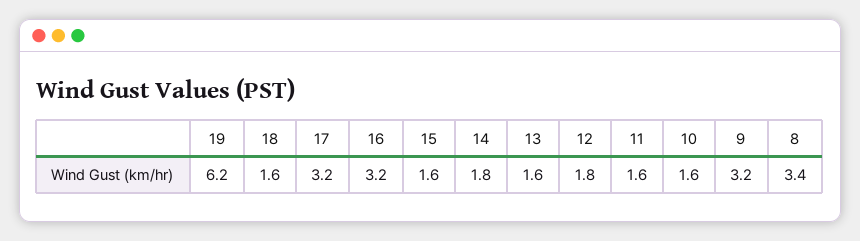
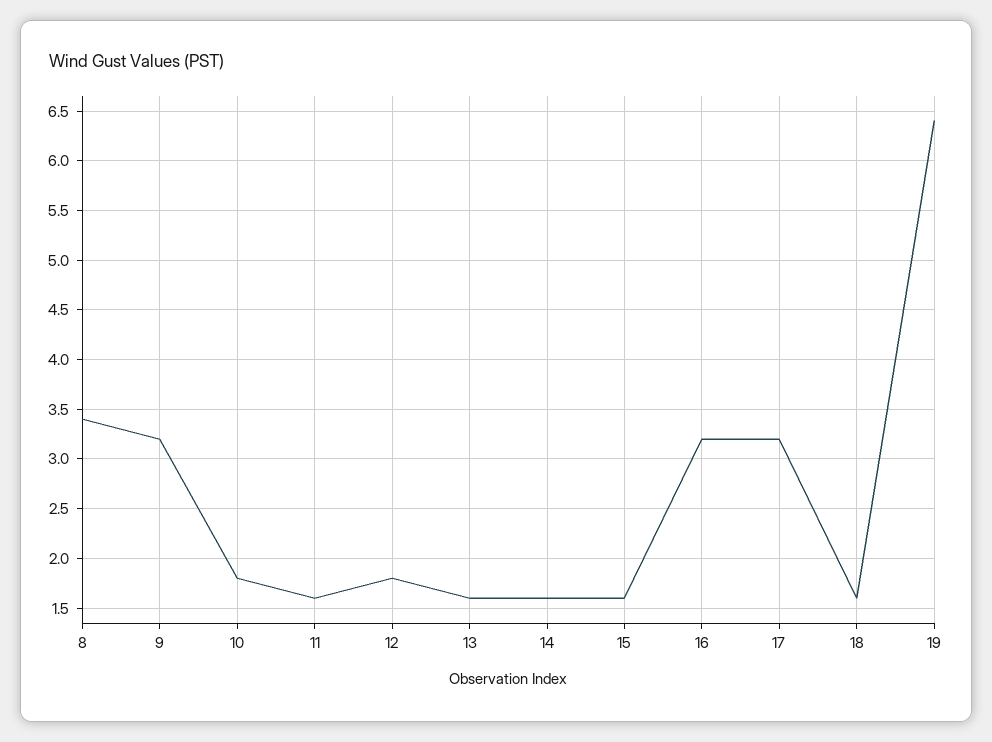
  {
-   "19": 6.2,
+   "19": 6.4,
    "18": 1.6,
    "17": 3.2,
    "16": 3.2,
    "15": 1.6,
-   "14": 1.8,
+   "14": 1.6,
    "13": 1.6,
    "12": 1.8,
    "11": 1.6,
-   "10": 1.6,
+   "10": 1.8,
    "9": 3.2,
    "8": 3.4
  }

